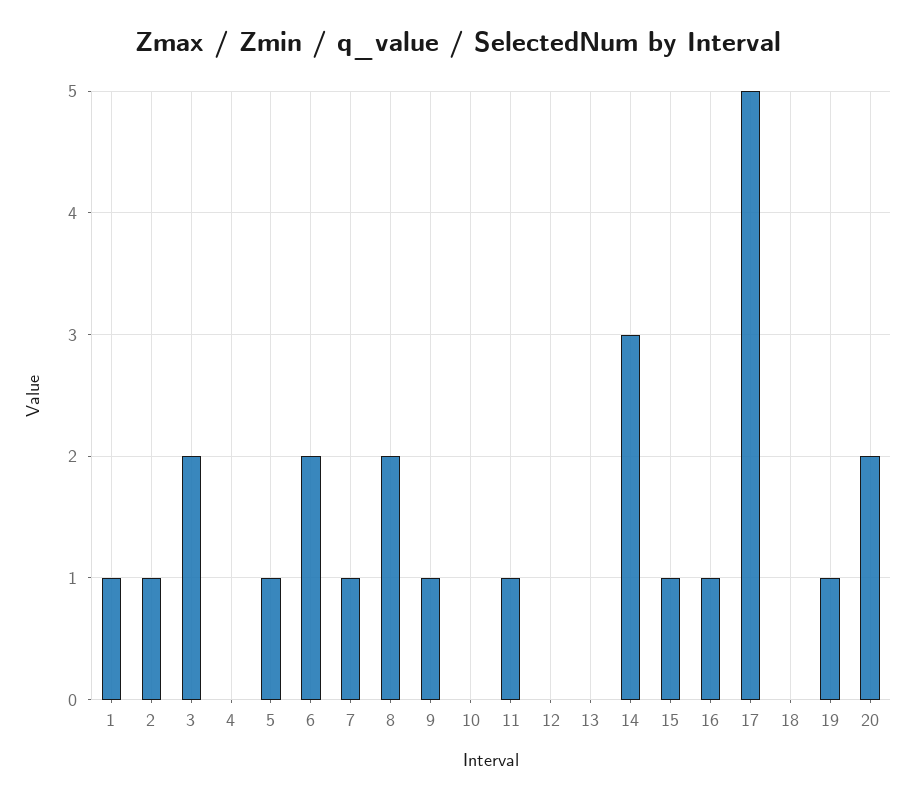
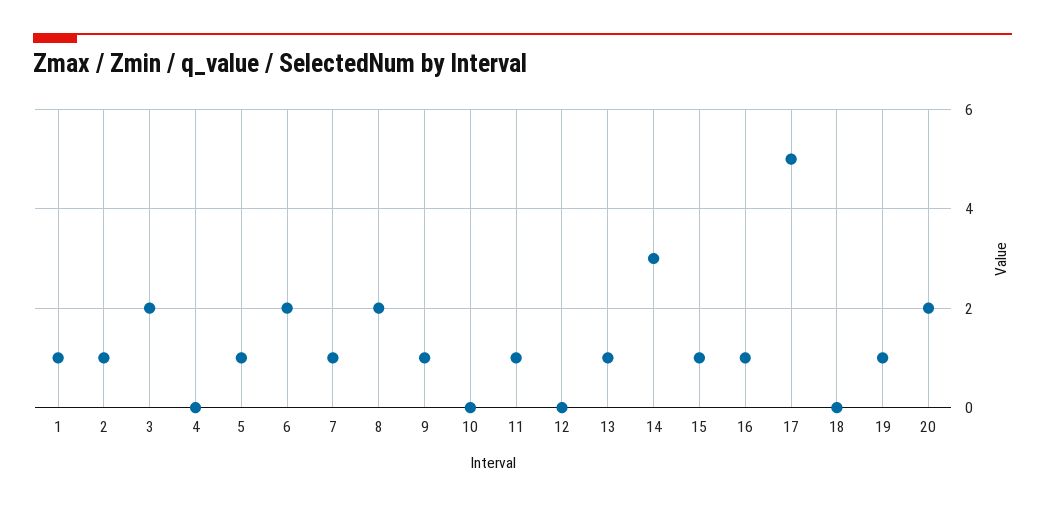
  {
    "1": 1,
    "2": 1,
    "3": 2,
    "4": 0,
    "5": 1,
    "6": 2,
    "7": 1,
    "8": 2,
    "9": 1,
    "10": 0,
    "11": 1,
    "12": 0,
-   "13": 0,
+   "13": 1,
    "14": 3,
    "15": 1,
    "16": 1,
    "17": 5,
    "18": 0,
    "19": 1,
    "20": 2
  }

